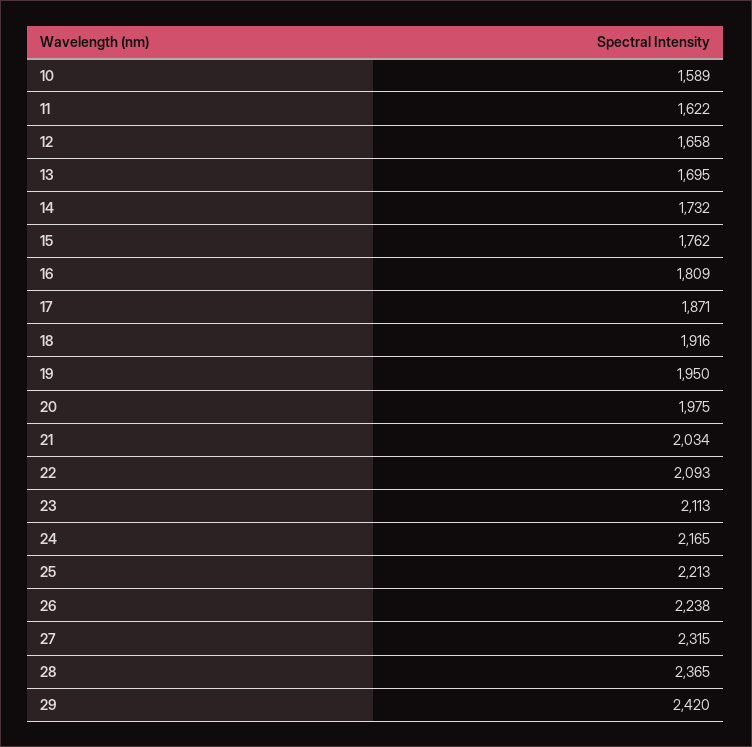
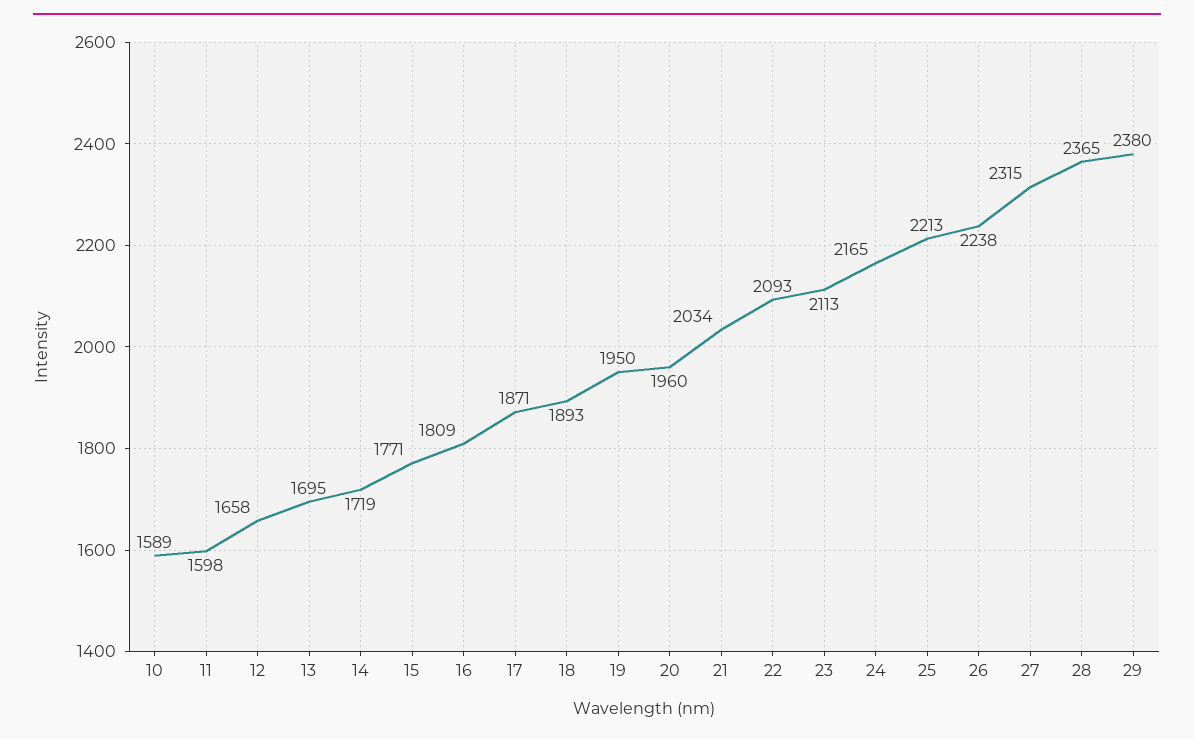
  {
    "10": 1589,
-   "11": 1622,
+   "11": 1598,
    "12": 1658,
    "13": 1695,
-   "14": 1732,
+   "14": 1719,
-   "15": 1762,
+   "15": 1771,
    "16": 1809,
    "17": 1871,
-   "18": 1916,
+   "18": 1893,
    "19": 1950,
-   "20": 1975,
+   "20": 1960,
    "21": 2034,
    "22": 2093,
    "23": 2113,
    "24": 2165,
    "25": 2213,
    "26": 2238,
    "27": 2315,
    "28": 2365,
-   "29": 2420
+   "29": 2380
  }

